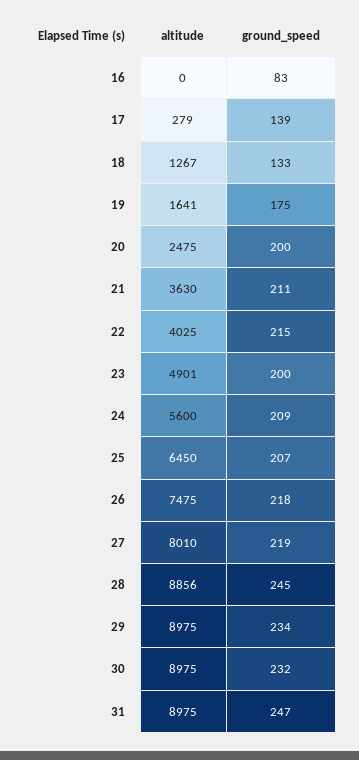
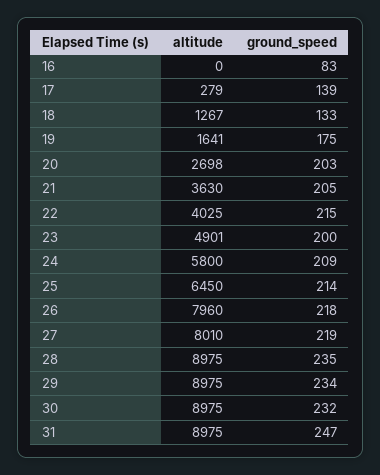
  {
    "altitude": {
      "16": 0,
      "17": 279,
      "18": 1267,
      "19": 1641,
-     "20": 2475,
+     "20": 2698,
      "21": 3630,
      "22": 4025,
      "23": 4901,
-     "24": 5600,
+     "24": 5800,
      "25": 6450,
-     "26": 7475,
+     "26": 7960,
      "27": 8010,
-     "28": 8856,
+     "28": 8975,
      "29": 8975,
      "30": 8975,
      "31": 8975
    },
    "ground_speed": {
      "16": 83,
      "17": 139,
      "18": 133,
      "19": 175,
-     "20": 200,
+     "20": 203,
-     "21": 211,
+     "21": 205,
      "22": 215,
      "23": 200,
      "24": 209,
-     "25": 207,
+     "25": 214,
      "26": 218,
      "27": 219,
-     "28": 245,
+     "28": 235,
      "29": 234,
      "30": 232,
      "31": 247
    }
  }

